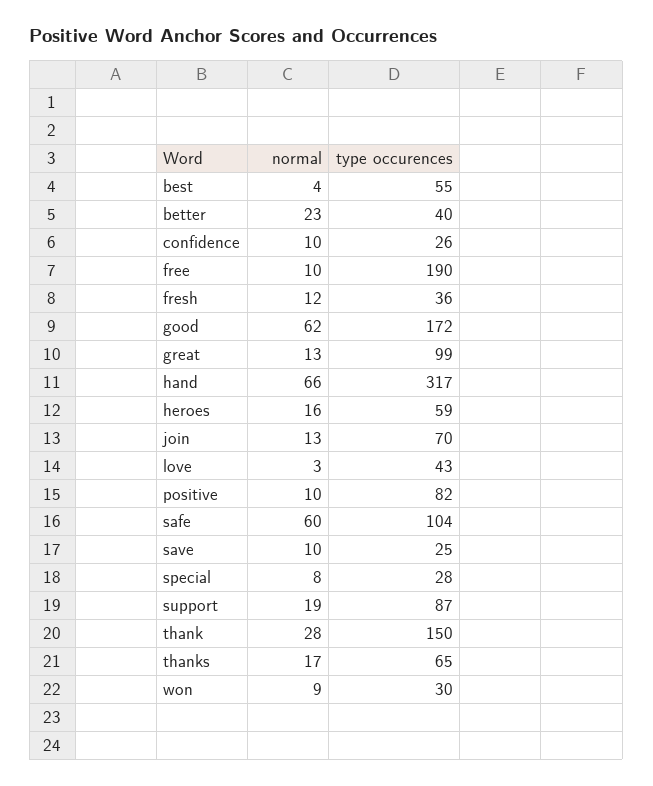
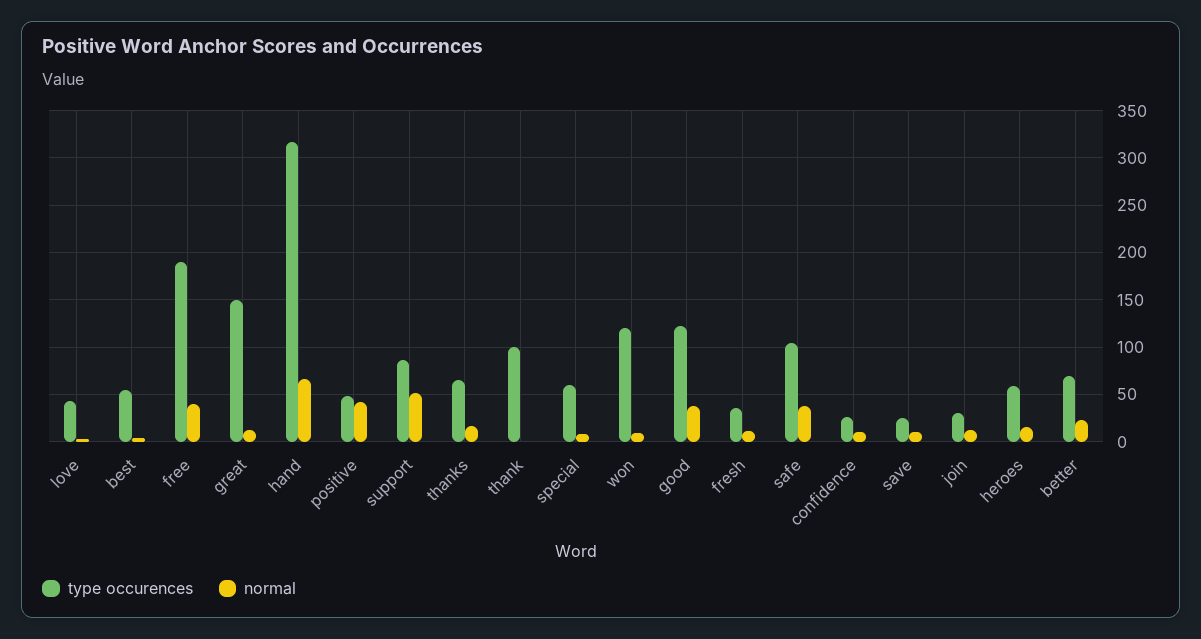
  {
    "normal": {
      "best": 4,
      "better": 23,
      "confidence": 10,
-     "free": 10,
+     "free": 40,
      "fresh": 12,
-     "good": 62,
+     "good": 40,
      "great": 13,
      "hand": 66,
      "heroes": 16,
      "join": 13,
      "love": 3,
-     "positive": 10,
+     "positive": 40,
-     "safe": 60,
+     "safe": 40,
      "save": 10,
      "special": 8,
-     "support": 19,
+     "support": 50,
-     "thank": 28,
+     "thank": 0,
      "thanks": 17,
      "won": 9
    },
    "type occurences": {
      "best": 55,
-     "better": 40,
+     "better": 70,
      "confidence": 26,
      "free": 190,
      "fresh": 36,
-     "good": 172,
+     "good": 120,
-     "great": 99,
+     "great": 150,
      "hand": 317,
      "heroes": 59,
-     "join": 70,
+     "join": 30,
      "love": 43,
-     "positive": 82,
+     "positive": 50,
      "safe": 104,
      "save": 25,
-     "special": 28,
+     "special": 60,
      "support": 87,
-     "thank": 150,
+     "thank": 100,
      "thanks": 65,
-     "won": 30
+     "won": 120
    }
  }

